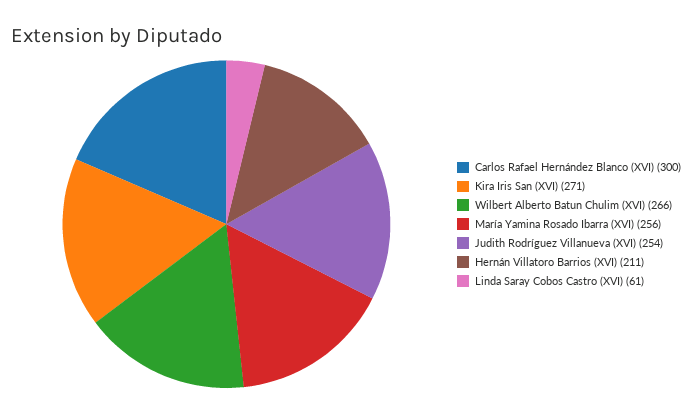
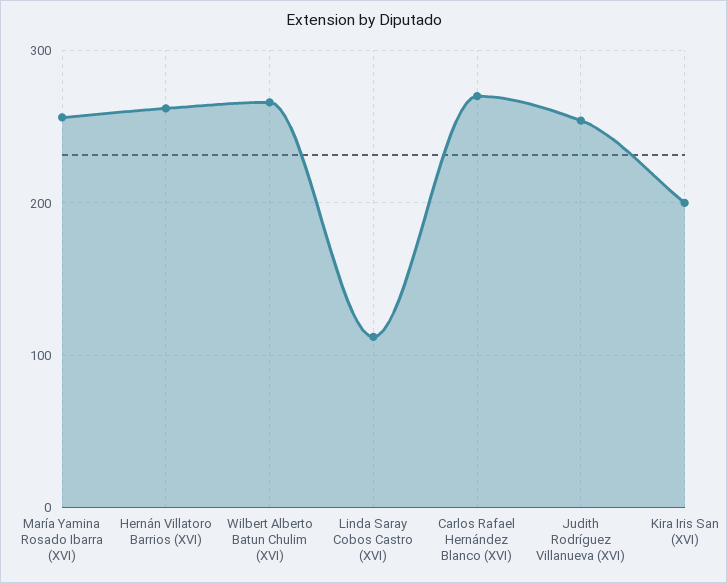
  {
-   "Carlos Rafael Hernández Blanco (XVI)": 300,
+   "Carlos Rafael Hernández Blanco (XVI)": 270,
-   "Kira Iris San (XVI)": 271,
+   "Kira Iris San (XVI)": 200,
    "Wilbert Alberto Batun Chulim (XVI)": 266,
    "María Yamina Rosado Ibarra (XVI)": 256,
    "Judith Rodríguez Villanueva (XVI)": 254,
-   "Hernán Villatoro Barrios (XVI)": 211,
+   "Hernán Villatoro Barrios (XVI)": 260,
-   "Linda Saray Cobos Castro (XVI)": 61
+   "Linda Saray Cobos Castro (XVI)": 110
  }

